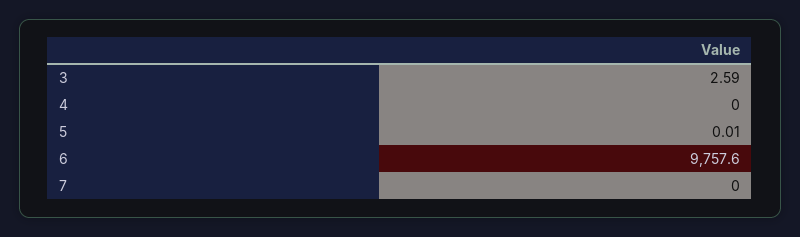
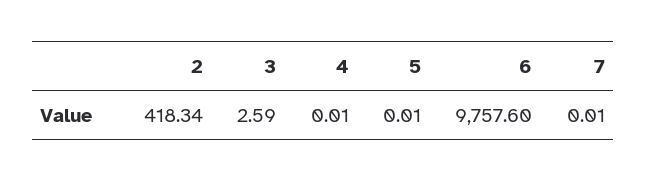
  {
    "3": 2.59,
-   "4": 0,
+   "4": 0.01,
    "5": 0.01,
    "6": 9757.6,
-   "7": 0
+   "7": 0.01,
+   "2": 418.34
  }

